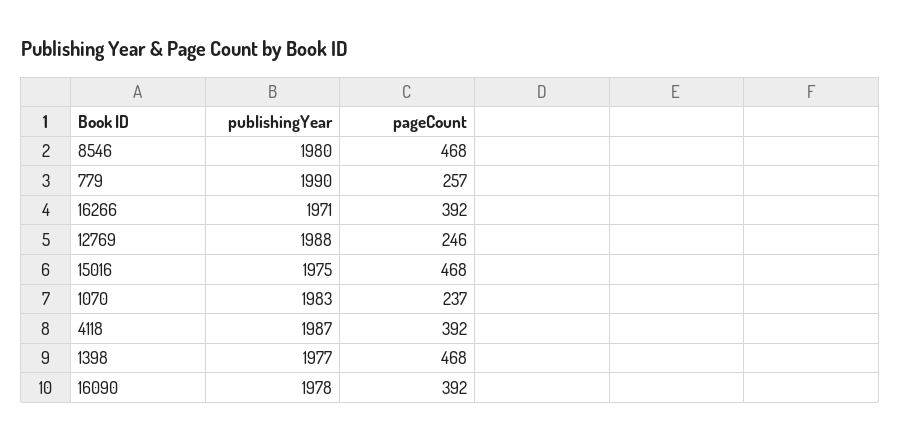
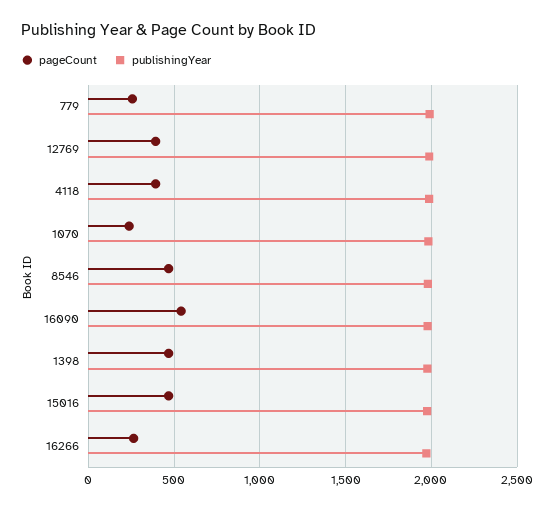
  {
    "publishingYear": {
      "8546": 1980,
      "779": 1990,
      "16266": 1971,
      "12769": 1988,
      "15016": 1975,
      "1070": 1983,
      "4118": 1987,
      "1398": 1977,
      "16090": 1978
    },
    "pageCount": {
      "8546": 468,
      "779": 257,
-     "16266": 392,
+     "16266": 250,
-     "12769": 246,
+     "12769": 400,
      "15016": 468,
      "1070": 237,
      "4118": 392,
      "1398": 468,
-     "16090": 392
+     "16090": 550
    }
  }

